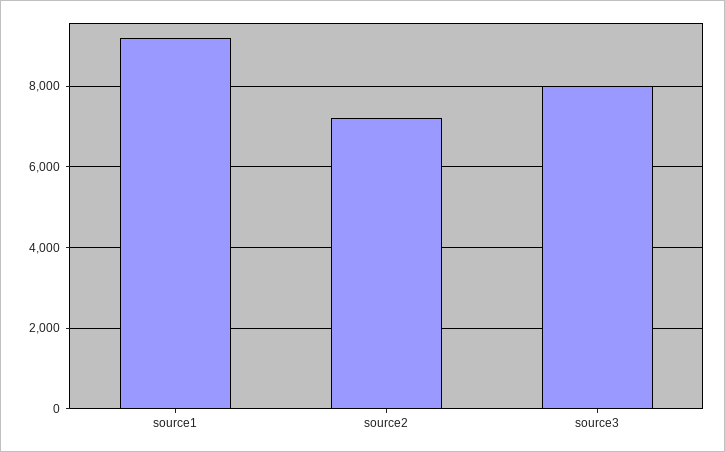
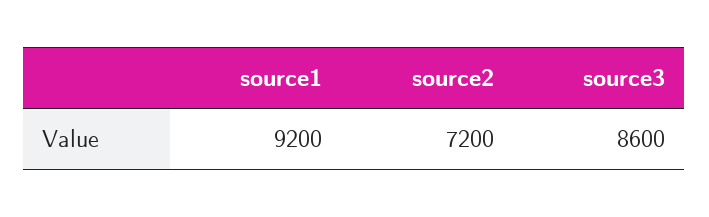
  {
    "source1": 9200,
    "source2": 7200,
-   "source3": 8000
+   "source3": 8600
  }

